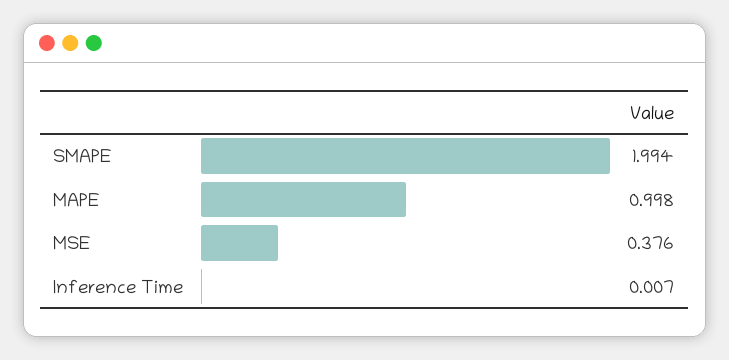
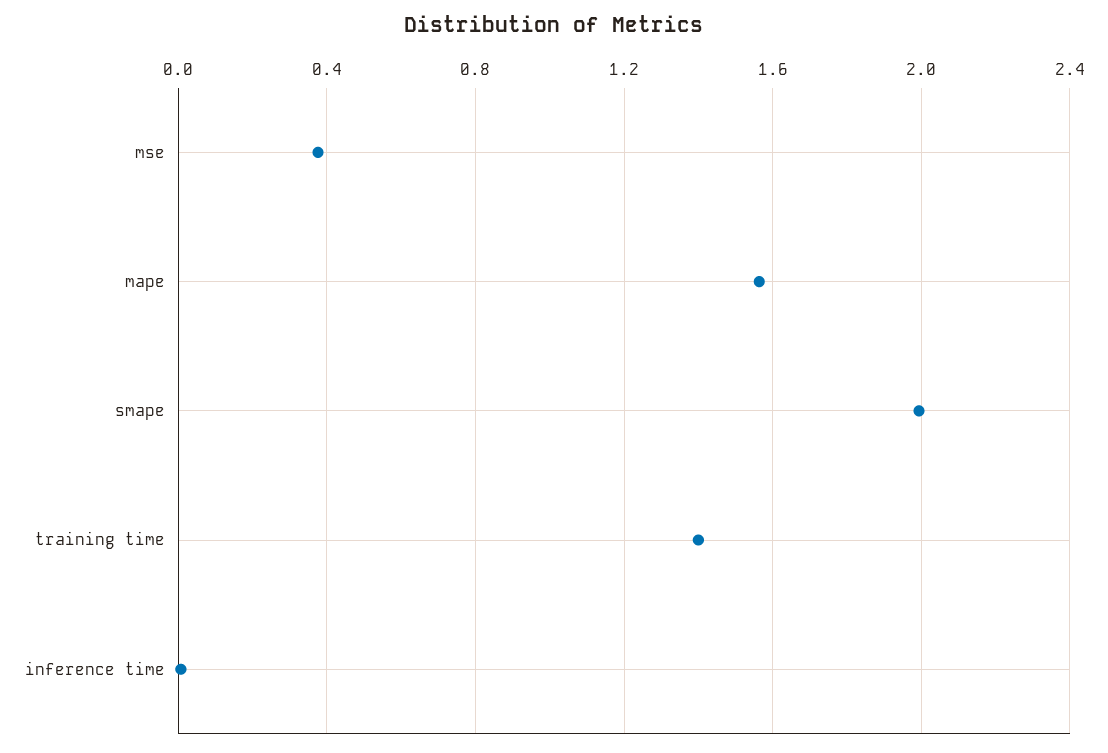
  {
    "SMAPE": 1.994,
-   "MAPE": 0.998,
+   "MAPE": 1.55,
    "MSE": 0.376,
-   "Inference Time": 0.007
+   "Inference Time": 0.007,
+   "training time": 1.4
  }

